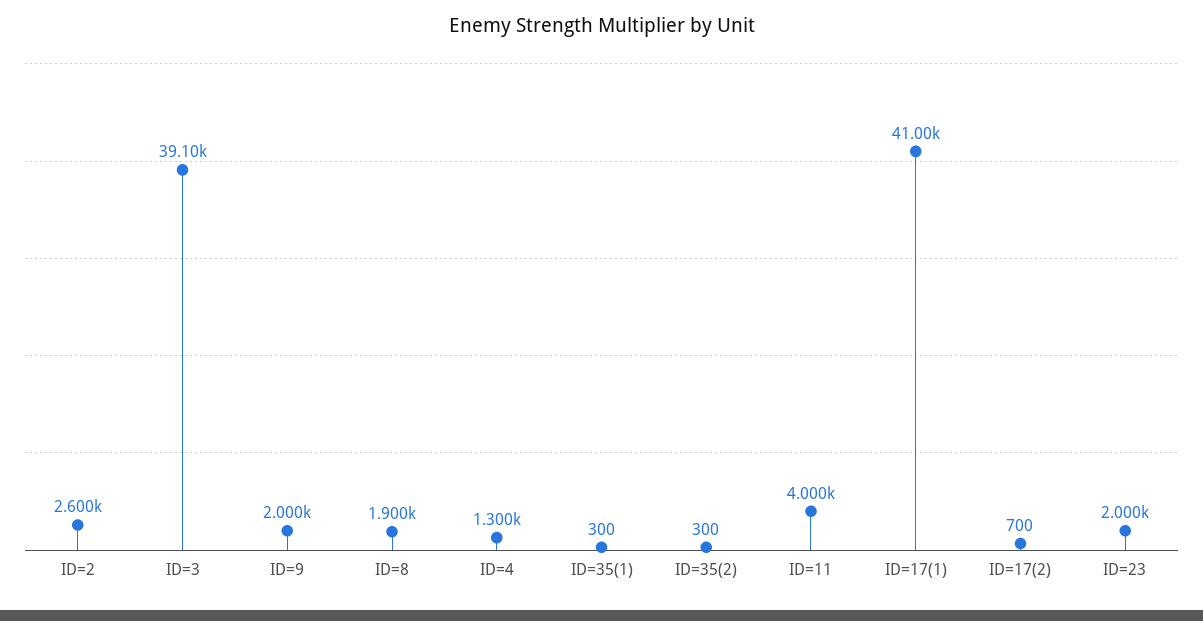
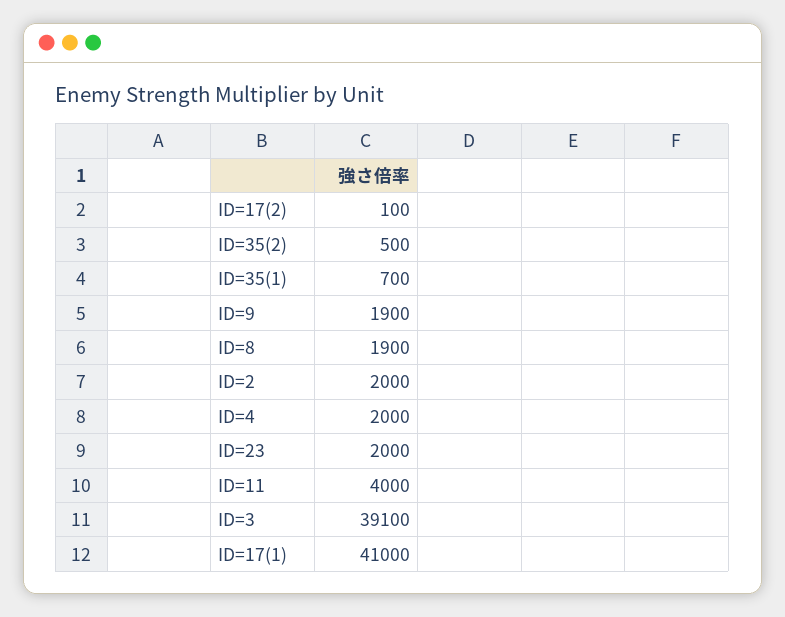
  {
-   "ID=2": 2600,
+   "ID=2": 2000,
    "ID=3": 39100,
-   "ID=9": 2000,
+   "ID=9": 1900,
    "ID=8": 1900,
-   "ID=4": 1300,
+   "ID=4": 2000,
-   "ID=35(1)": 300,
+   "ID=35(1)": 700,
-   "ID=35(2)": 300,
+   "ID=35(2)": 500,
    "ID=11": 4000,
    "ID=17(1)": 41000,
-   "ID=17(2)": 700,
+   "ID=17(2)": 100,
    "ID=23": 2000
  }

